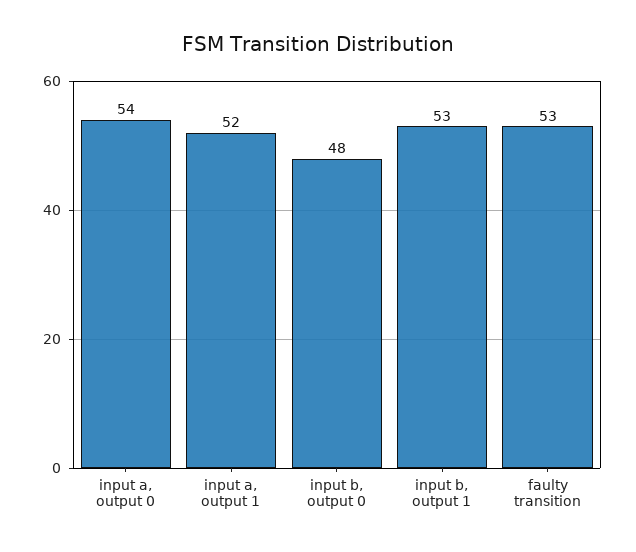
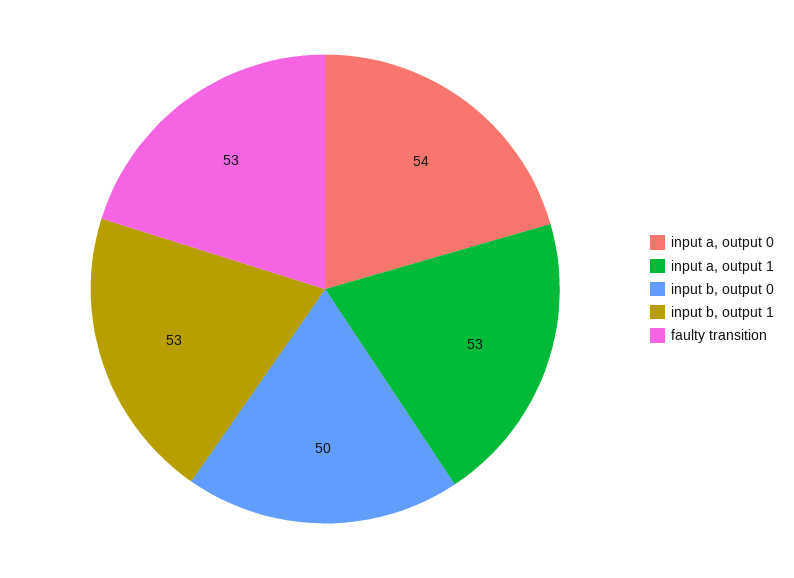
  {
    "input a, output 0": 54,
-   "input a, output 1": 52,
+   "input a, output 1": 53,
-   "input b, output 0": 48,
+   "input b, output 0": 50,
    "input b, output 1": 53,
    "faulty transition": 53
  }

